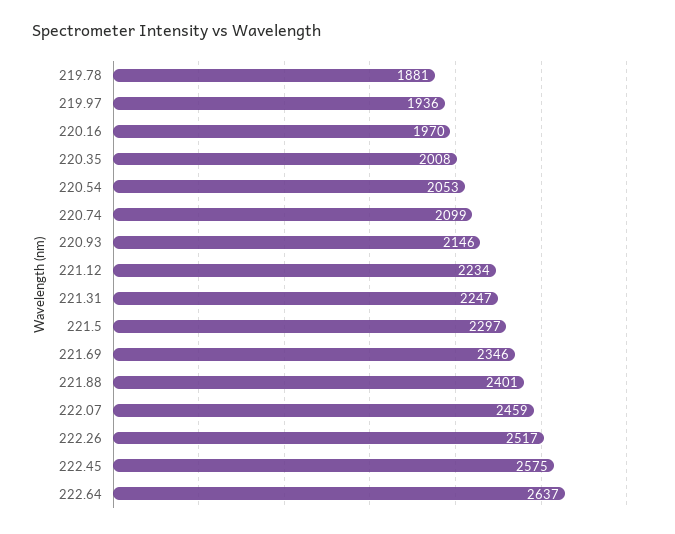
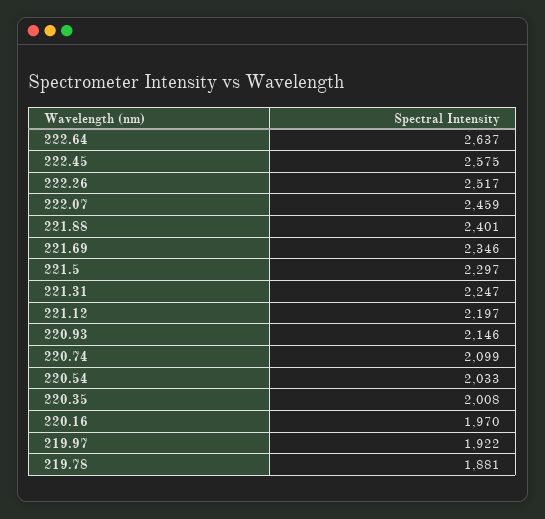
  {
    "219.78": 1881,
-   "219.97": 1936,
+   "219.97": 1922,
    "220.16": 1970,
    "220.35": 2008,
-   "220.54": 2053,
+   "220.54": 2033,
    "220.74": 2099,
    "220.93": 2146,
-   "221.12": 2234,
+   "221.12": 2197,
    "221.31": 2247,
    "221.5": 2297,
    "221.69": 2346,
    "221.88": 2401,
    "222.07": 2459,
    "222.26": 2517,
    "222.45": 2575,
    "222.64": 2637
  }

